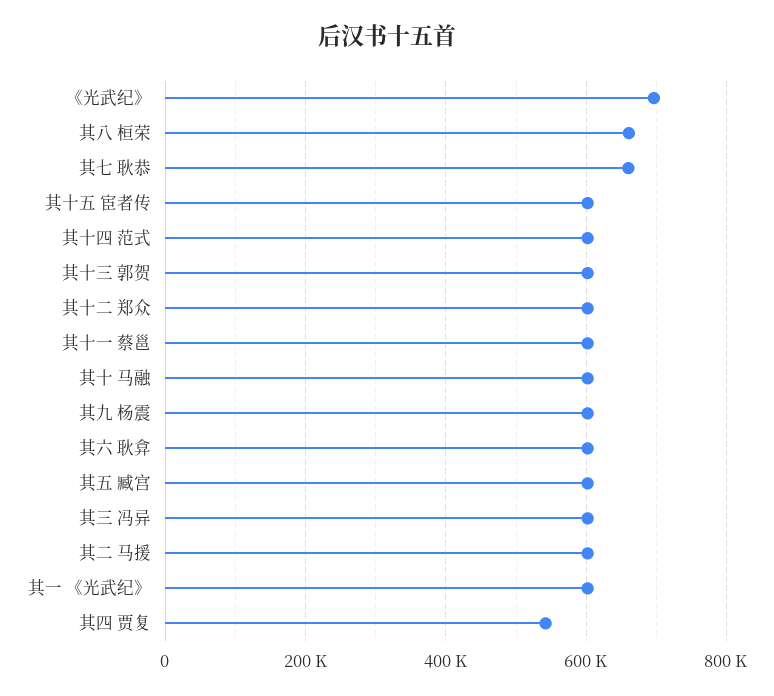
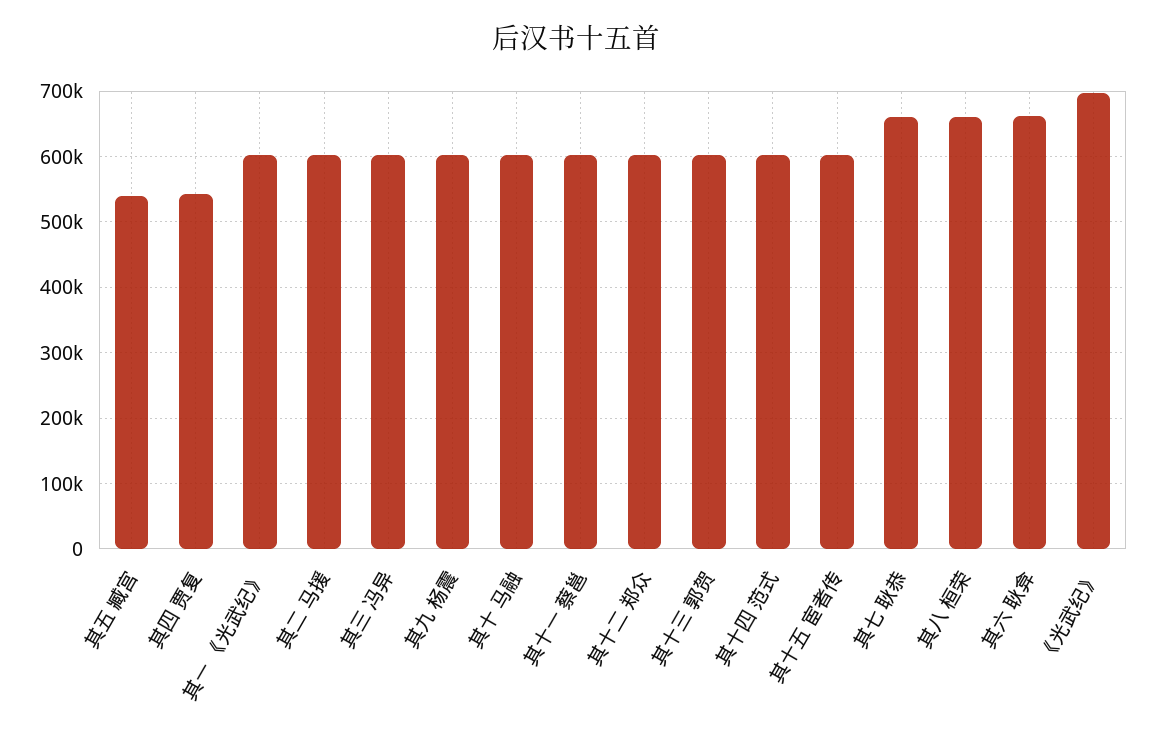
  {
    "《光武纪》": 700000,
    "其八 桓荣": 660000,
    "其七 耿恭": 660000,
    "其十五 宦者传": 600000,
    "其十四 范式": 600000,
    "其十三 郭贺": 600000,
    "其十二 郑众": 600000,
    "其十一 蔡邕": 600000,
    "其十 马融": 600000,
    "其九 杨震": 600000,
-   "其六 耿弇": 600000,
+   "其六 耿弇": 660000,
-   "其五 臧宫": 600000,
+   "其五 臧宫": 540000,
    "其三 冯异": 600000,
    "其二 马援": 600000,
    "其一 《光武纪》": 600000,
    "其四 贾复": 540000
  }

